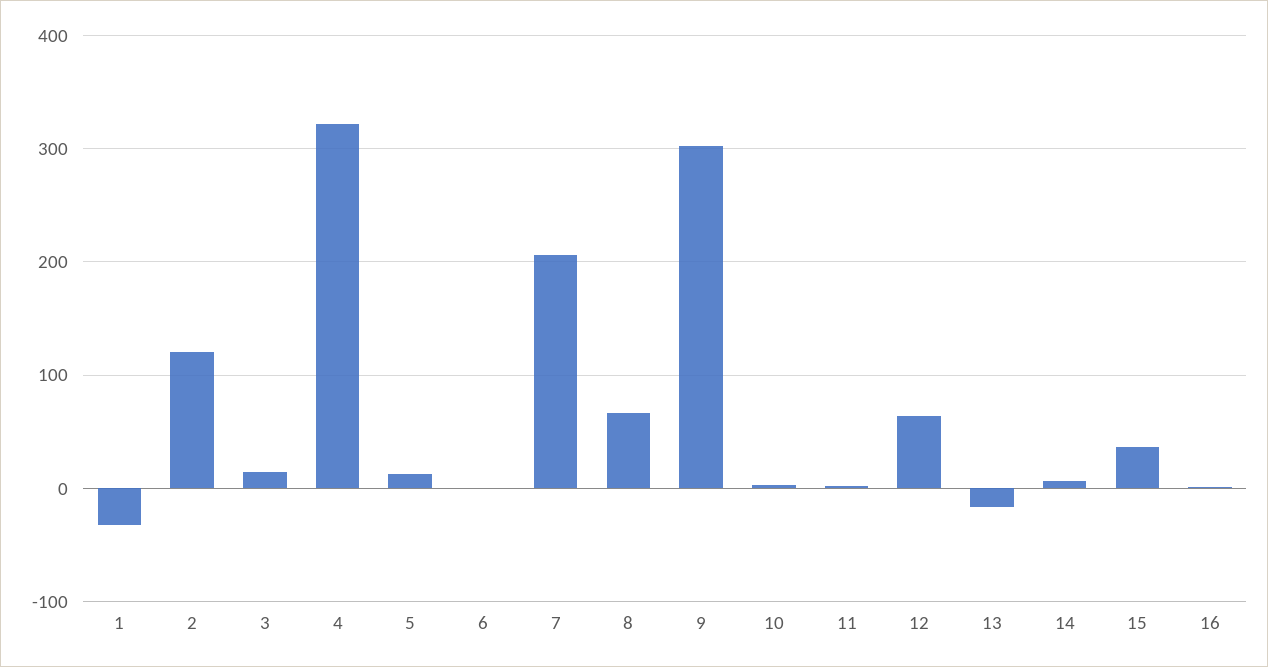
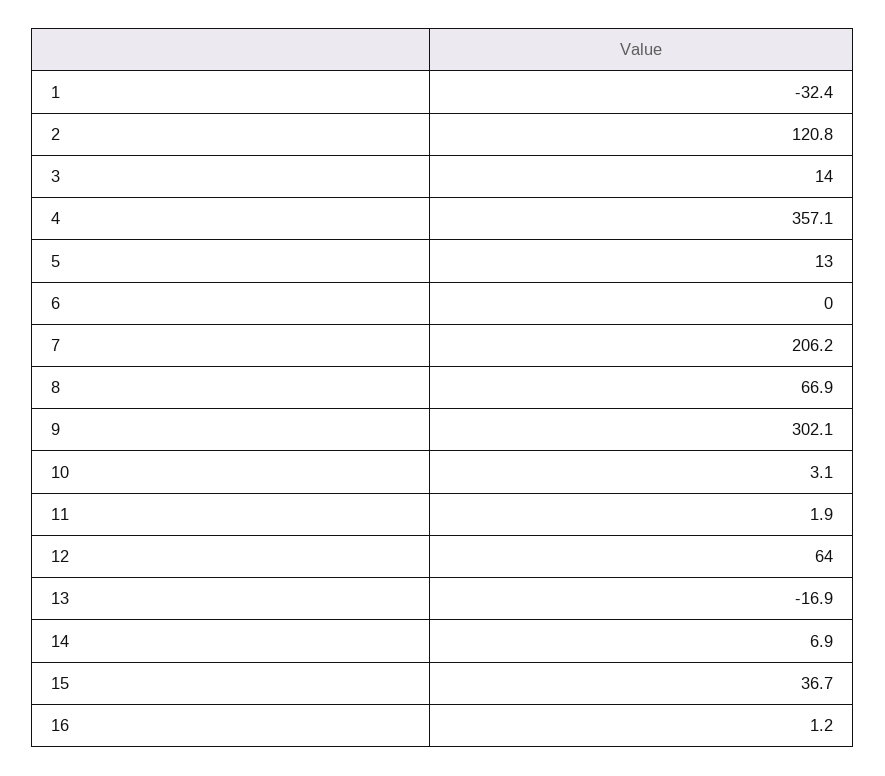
  {
    "1": -32.4,
    "2": 120.8,
    "3": 14,
-   "4": 320,
+   "4": 357.1,
    "5": 13,
    "6": 0,
    "7": 206.2,
    "8": 66.9,
    "9": 302.1,
    "10": 3.1,
    "11": 1.9,
    "12": 64,
    "13": -16.9,
    "14": 6.9,
    "15": 36.7,
    "16": 1.2
  }

